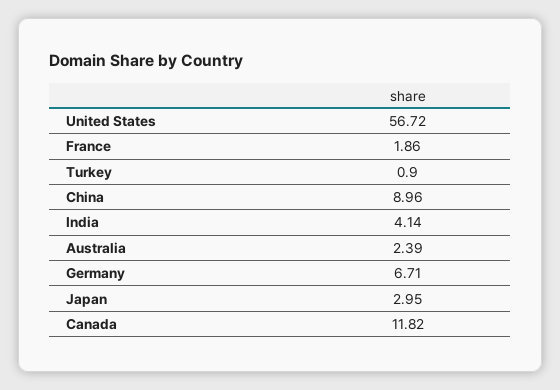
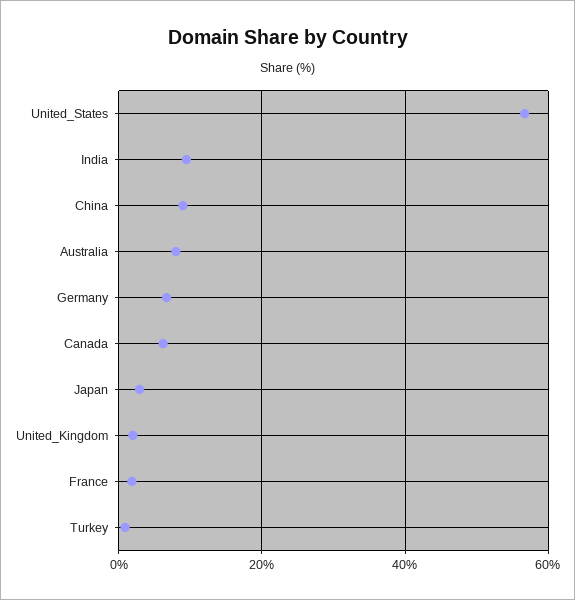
  {
    "United States": 56.72,
    "France": 1.86,
    "Turkey": 0.9,
    "China": 8.96,
-   "India": 4.14,
+   "India": 10,
-   "Australia": 2.39,
+   "Australia": 8,
    "Germany": 6.71,
    "Japan": 2.95,
-   "Canada": 11.82
+   "Canada": 6,
+   "United_Kingdom": 2
  }

